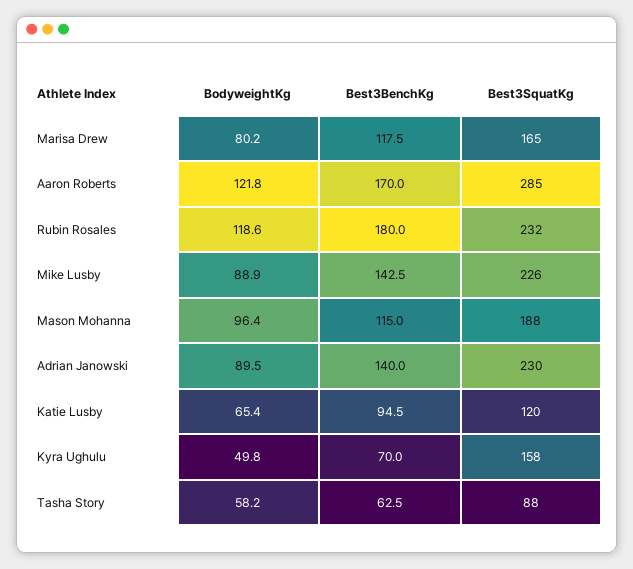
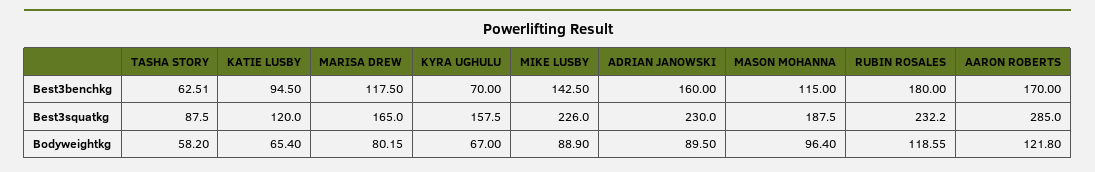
  {
    "BodyweightKg": {
      "Marisa Drew": 80.15,
      "Aaron Roberts": 121.8,
      "Rubin Rosales": 118.55,
      "Mike Lusby": 88.9,
      "Mason Mohanna": 96.4,
      "Adrian Janowski": 89.5,
      "Katie Lusby": 65.4,
-     "Kyra Ughulu": 49.8,
+     "Kyra Ughulu": 67,
      "Tasha Story": 58.2
    },
    "Best3BenchKg": {
      "Marisa Drew": 117.5,
      "Aaron Roberts": 170,
      "Rubin Rosales": 180,
      "Mike Lusby": 142.5,
      "Mason Mohanna": 115,
-     "Adrian Janowski": 140,
+     "Adrian Janowski": 160,
      "Katie Lusby": 94.5,
      "Kyra Ughulu": 70,
      "Tasha Story": 62.51
    },
    "Best3SquatKg": {
      "Marisa Drew": 165,
      "Aaron Roberts": 285,
      "Rubin Rosales": 232.2,
      "Mike Lusby": 226,
      "Mason Mohanna": 187.5,
      "Adrian Janowski": 230,
      "Katie Lusby": 120,
      "Kyra Ughulu": 157.5,
      "Tasha Story": 87.5
    }
  }

